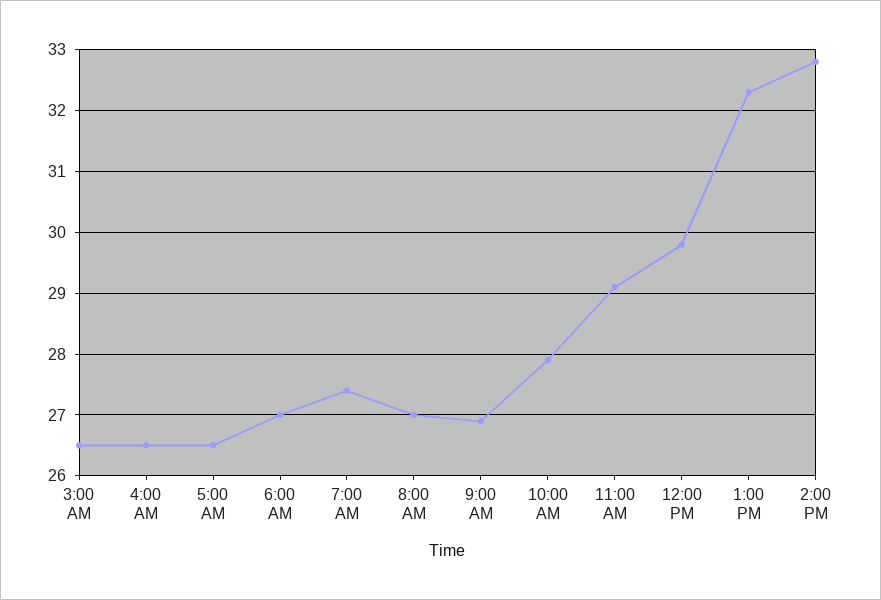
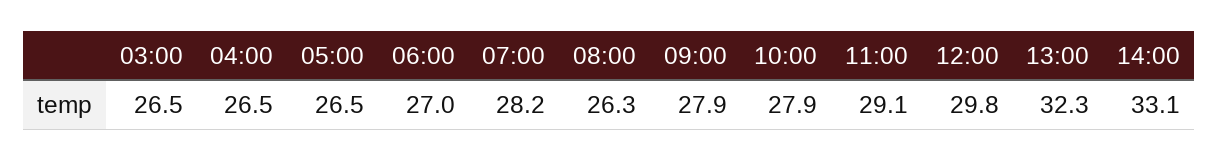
  {
    "3:00 AM": 26.5,
    "4:00 AM": 26.5,
    "5:00 AM": 26.5,
    "6:00 AM": 27,
-   "7:00 AM": 27.4,
+   "7:00 AM": 28.2,
-   "8:00 AM": 27,
+   "8:00 AM": 26.3,
-   "9:00 AM": 26.9,
+   "9:00 AM": 27.9,
    "10:00 AM": 27.9,
    "11:00 AM": 29.1,
    "12:00 PM": 29.8,
    "1:00 PM": 32.3,
-   "2:00 PM": 32.8
+   "2:00 PM": 33.1
  }

